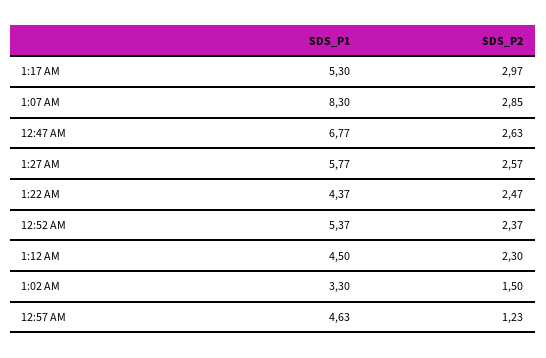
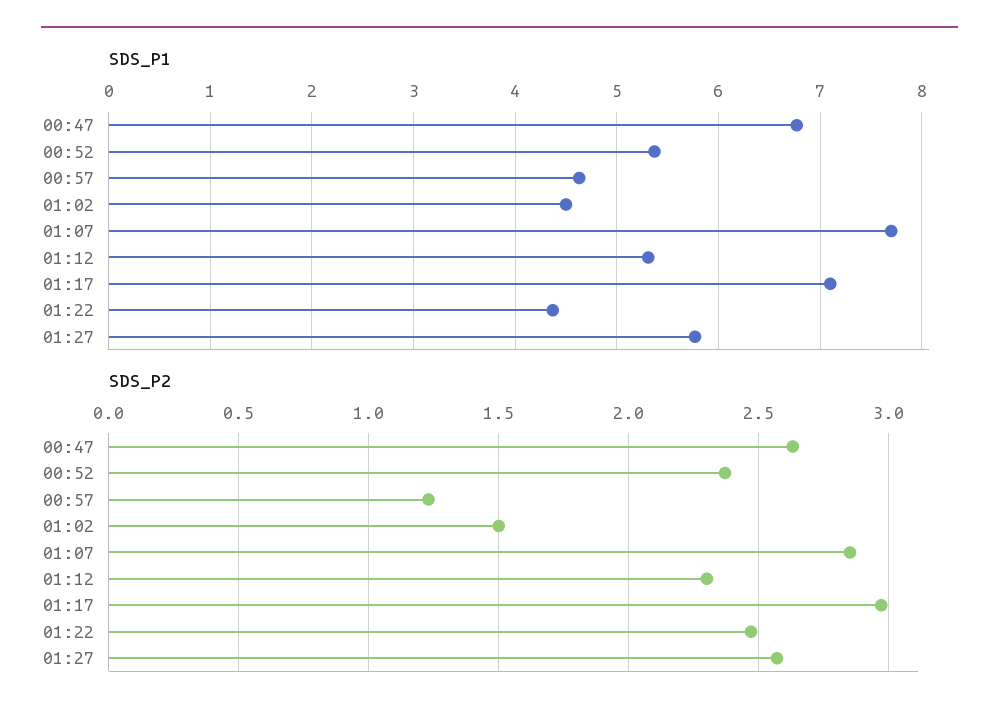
  {
    "SDS_P1": {
-     "1:17 AM": 5.3,
+     "1:17 AM": 7.1,
-     "1:07 AM": 8.3,
+     "1:07 AM": 7.7,
      "12:47 AM": 6.77,
      "1:27 AM": 5.77,
      "1:22 AM": 4.37,
      "12:52 AM": 5.37,
-     "1:12 AM": 4.5,
+     "1:12 AM": 5.3,
-     "1:02 AM": 3.3,
+     "1:02 AM": 4.5,
      "12:57 AM": 4.63
    },
    "SDS_P2": {
      "1:17 AM": 2.97,
      "1:07 AM": 2.85,
      "12:47 AM": 2.63,
      "1:27 AM": 2.57,
      "1:22 AM": 2.47,
      "12:52 AM": 2.37,
      "1:12 AM": 2.3,
      "1:02 AM": 1.5,
      "12:57 AM": 1.23
    }
  }

